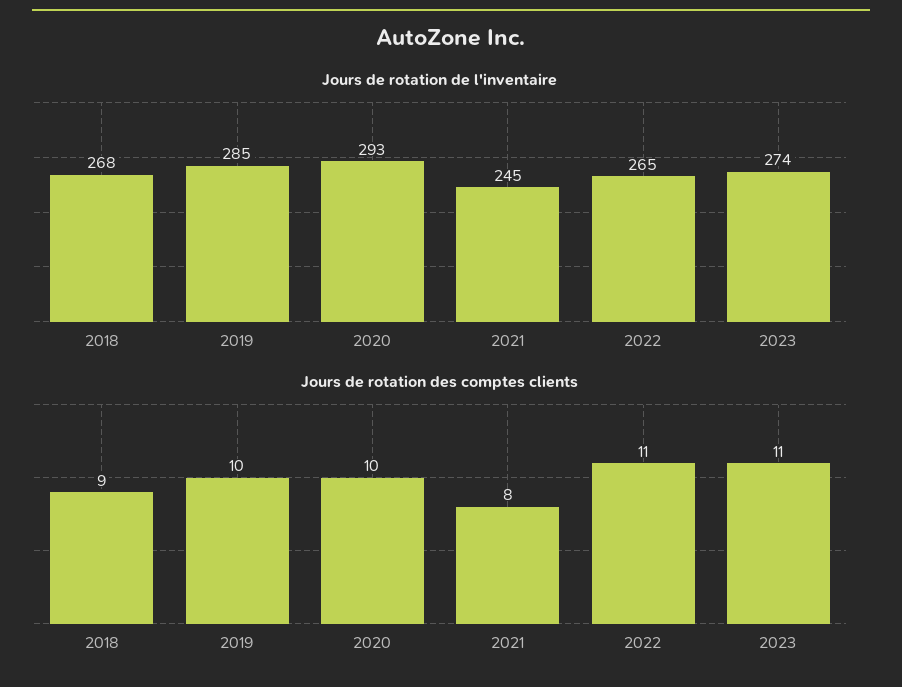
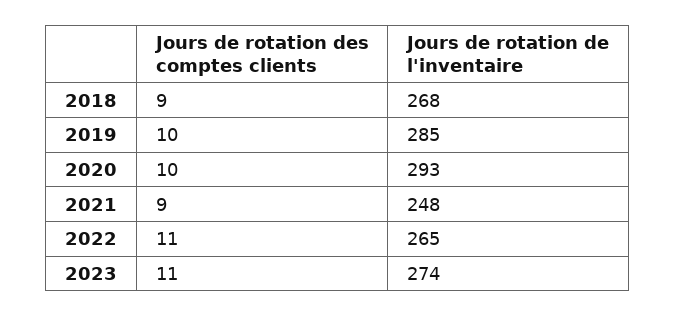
  {
    "Jours de rotation de l'inventaire": {
      "2018": 268,
      "2019": 285,
      "2020": 293,
-     "2021": 245,
+     "2021": 248,
      "2022": 265,
      "2023": 274
    },
    "Jours de rotation des comptes clients": {
      "2018": 9,
      "2019": 10,
      "2020": 10,
-     "2021": 8,
+     "2021": 9,
      "2022": 11,
      "2023": 11
    }
  }

